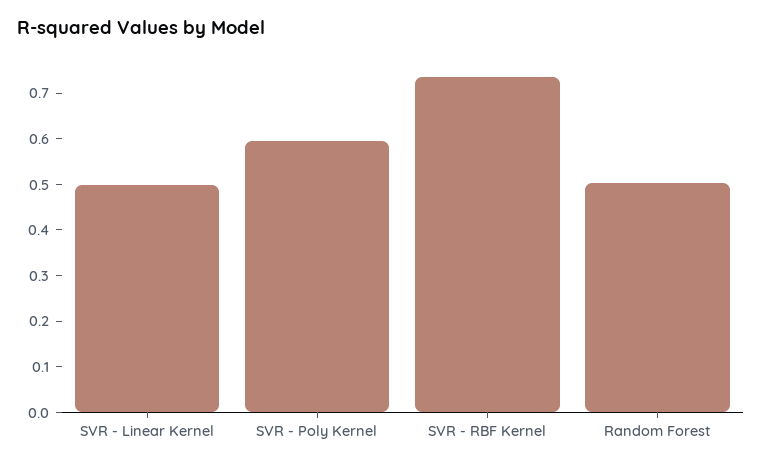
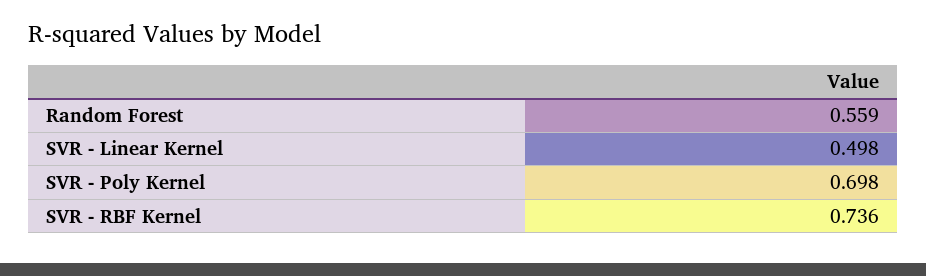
  {
    "SVR - Linear Kernel": 0.498,
-   "SVR - Poly Kernel": 0.6,
+   "SVR - Poly Kernel": 0.698,
    "SVR - RBF Kernel": 0.736,
-   "Random Forest": 0.5
+   "Random Forest": 0.559
  }

